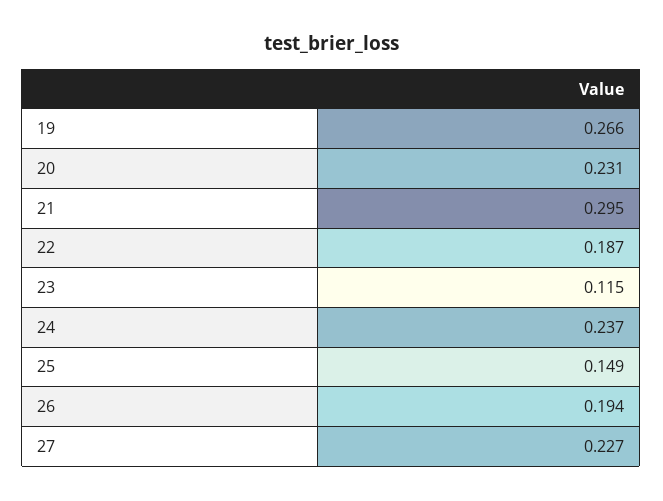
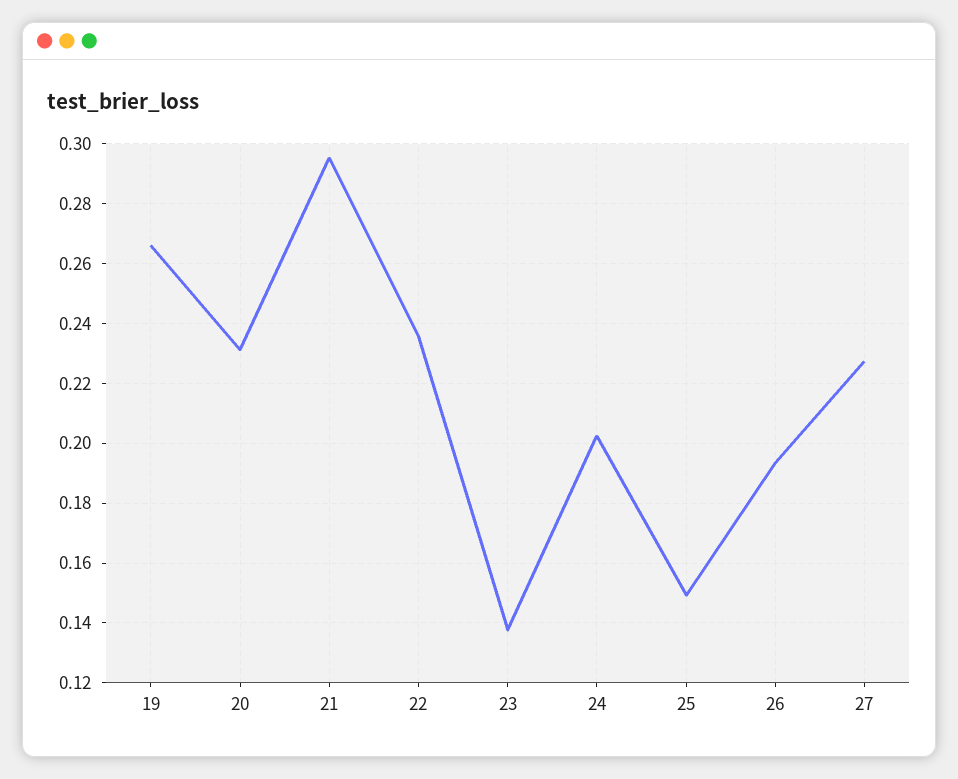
  {
    "19": 0.266,
    "20": 0.231,
    "21": 0.295,
-   "22": 0.187,
+   "22": 0.235,
-   "23": 0.115,
+   "23": 0.1375,
-   "24": 0.237,
+   "24": 0.2025,
    "25": 0.149,
    "26": 0.194,
    "27": 0.227
  }

